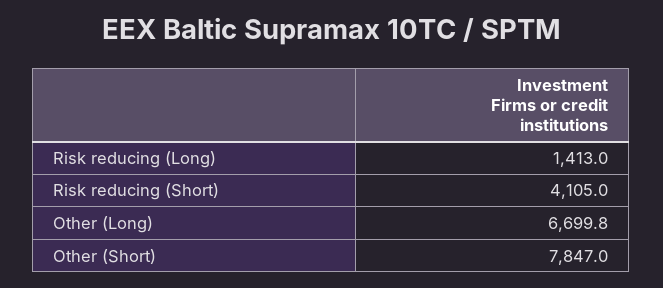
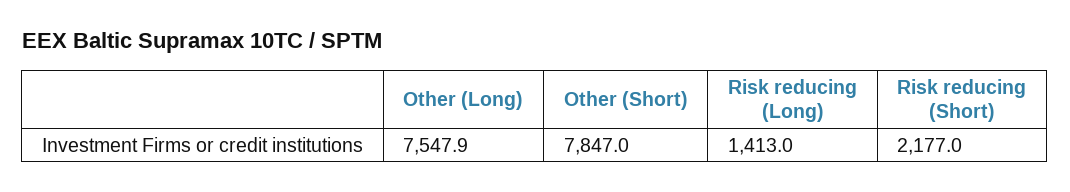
  {
    "Risk reducing (Long)": 1413,
-   "Risk reducing (Short)": 4105,
+   "Risk reducing (Short)": 2177,
-   "Other (Long)": 6699.8,
+   "Other (Long)": 7547.9,
    "Other (Short)": 7847
  }

